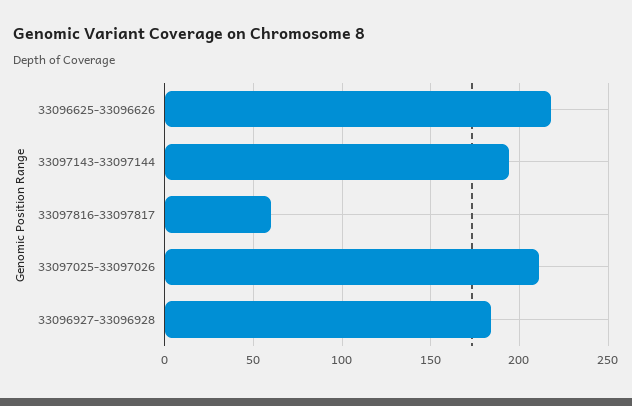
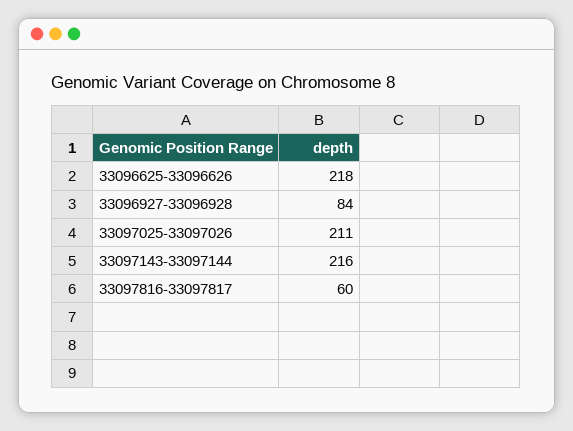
  {
    "33096625-33096626": 218,
-   "33097143-33097144": 195,
+   "33097143-33097144": 216,
    "33097816-33097817": 60,
    "33097025-33097026": 211,
-   "33096927-33096928": 185
+   "33096927-33096928": 84
  }

